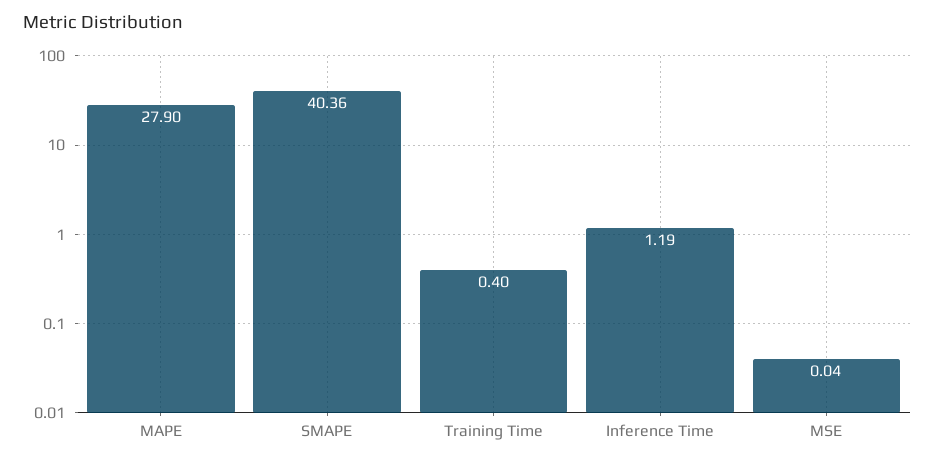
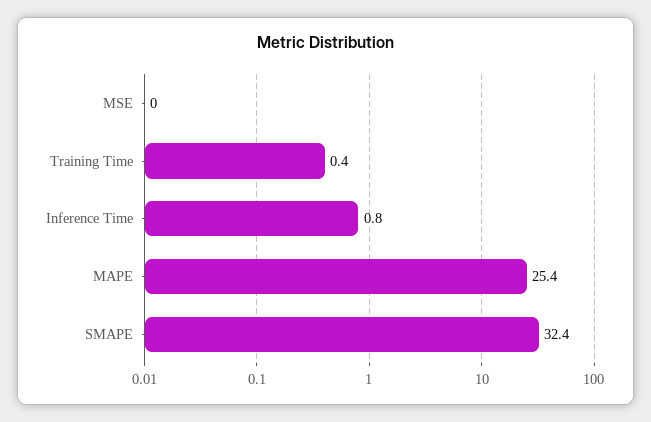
  {
-   "MAPE": 27.9,
+   "MAPE": 25.4,
-   "SMAPE": 40.36,
+   "SMAPE": 32.4,
    "Training Time": 0.4,
-   "Inference Time": 1.19,
+   "Inference Time": 0.8,
    "MSE": 0.04
  }

